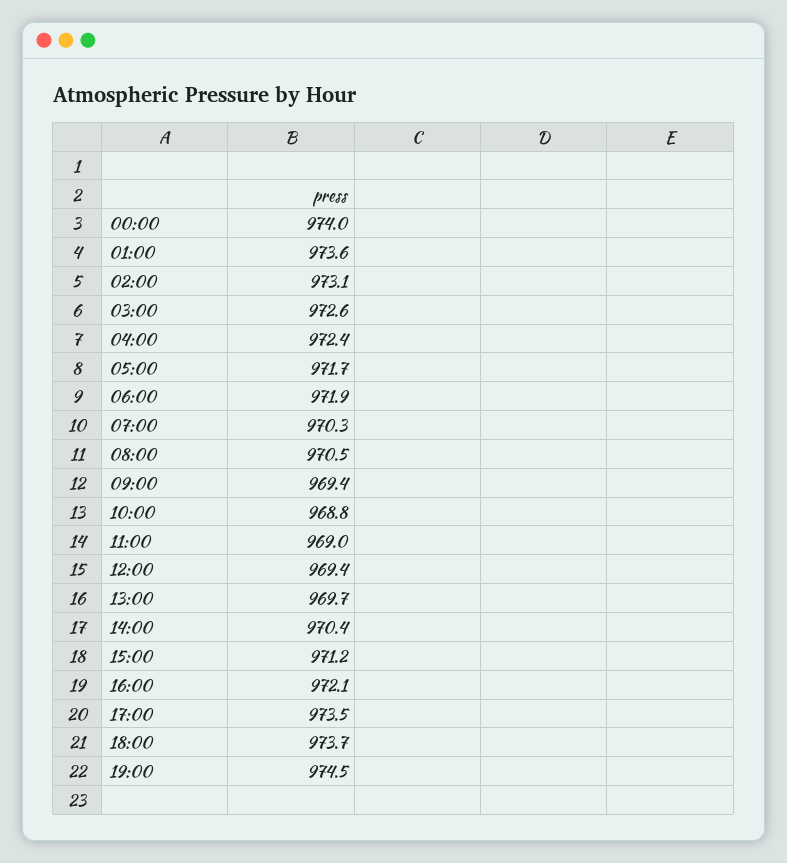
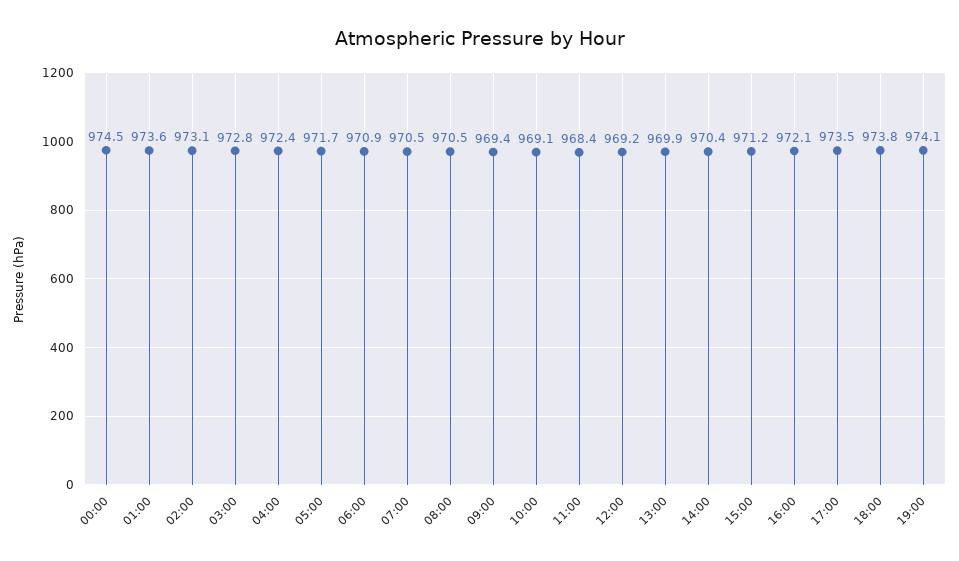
  {
-   "00:00": 974,
+   "00:00": 974.5,
    "01:00": 973.6,
    "02:00": 973.1,
-   "03:00": 972.6,
+   "03:00": 972.8,
    "04:00": 972.4,
    "05:00": 971.7,
-   "06:00": 971.9,
+   "06:00": 970.9,
-   "07:00": 970.3,
+   "07:00": 970.5,
    "08:00": 970.5,
    "09:00": 969.4,
-   "10:00": 968.8,
+   "10:00": 969.1,
-   "11:00": 969,
+   "11:00": 968.4,
-   "12:00": 969.4,
+   "12:00": 969.2,
-   "13:00": 969.7,
+   "13:00": 969.9,
    "14:00": 970.4,
    "15:00": 971.2,
    "16:00": 972.1,
    "17:00": 973.5,
-   "18:00": 973.7,
+   "18:00": 973.8,
-   "19:00": 974.5
+   "19:00": 974.1
  }

